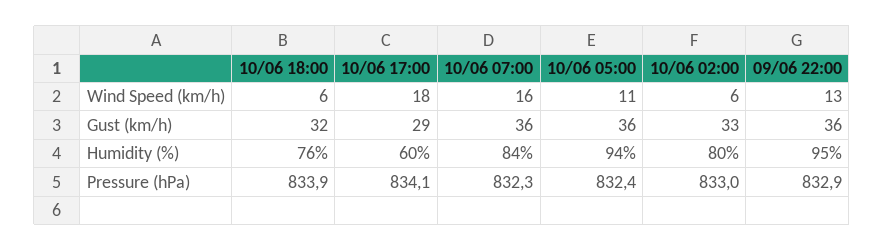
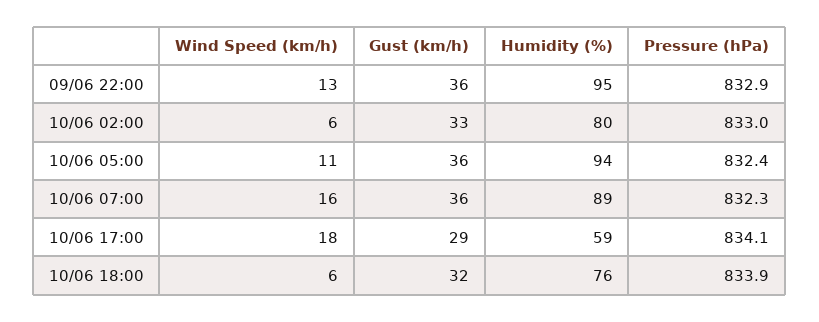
  {
    "10/06 18:00": {
      "Wind Speed (km/h)": 6,
      "Gust (km/h)": 32,
      "Humidity (%)": 76,
      "Pressure (hPa)": 833.9
    },
    "10/06 17:00": {
      "Wind Speed (km/h)": 18,
      "Gust (km/h)": 29,
-     "Humidity (%)": 60,
+     "Humidity (%)": 59,
      "Pressure (hPa)": 834.1
    },
    "10/06 07:00": {
      "Wind Speed (km/h)": 16,
      "Gust (km/h)": 36,
-     "Humidity (%)": 84,
+     "Humidity (%)": 89,
      "Pressure (hPa)": 832.3
    },
    "10/06 05:00": {
      "Wind Speed (km/h)": 11,
      "Gust (km/h)": 36,
      "Humidity (%)": 94,
      "Pressure (hPa)": 832.4
    },
    "10/06 02:00": {
      "Wind Speed (km/h)": 6,
      "Gust (km/h)": 33,
      "Humidity (%)": 80,
      "Pressure (hPa)": 833
    },
    "09/06 22:00": {
      "Wind Speed (km/h)": 13,
      "Gust (km/h)": 36,
      "Humidity (%)": 95,
      "Pressure (hPa)": 832.9
    }
  }

